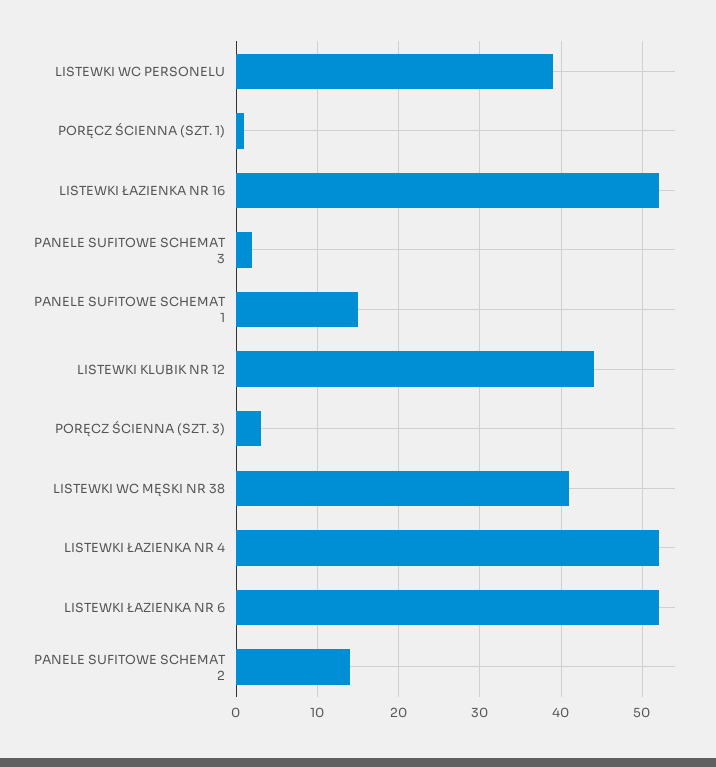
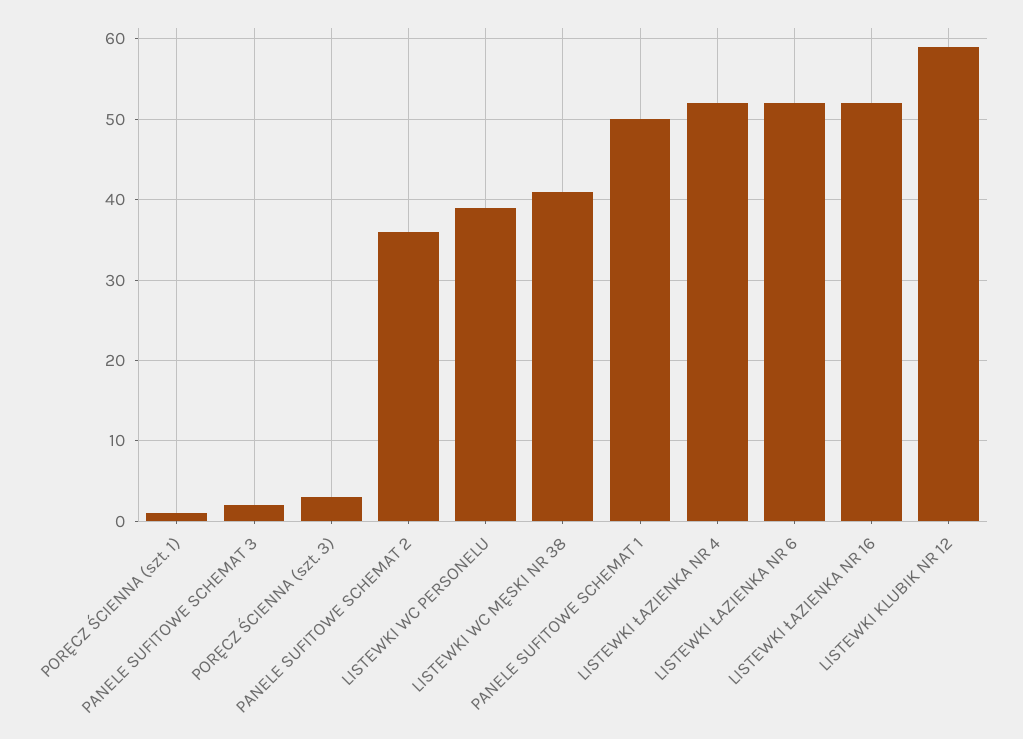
  {
    "LISTEWKI WC PERSONELU": 39,
    "PORĘCZ ŚCIENNA (SZT. 1)": 1,
    "LISTEWKI ŁAZIENKA NR 16": 52,
    "PANELE SUFITOWE SCHEMAT 3": 2,
-   "PANELE SUFITOWE SCHEMAT 1": 15,
+   "PANELE SUFITOWE SCHEMAT 1": 50,
-   "LISTEWKI KLUBIK NR 12": 44,
+   "LISTEWKI KLUBIK NR 12": 59,
    "PORĘCZ ŚCIENNA (SZT. 3)": 3,
    "LISTEWKI WC MĘSKI NR 38": 41,
    "LISTEWKI ŁAZIENKA NR 4": 52,
    "LISTEWKI ŁAZIENKA NR 6": 52,
-   "PANELE SUFITOWE SCHEMAT 2": 14
+   "PANELE SUFITOWE SCHEMAT 2": 36
  }

